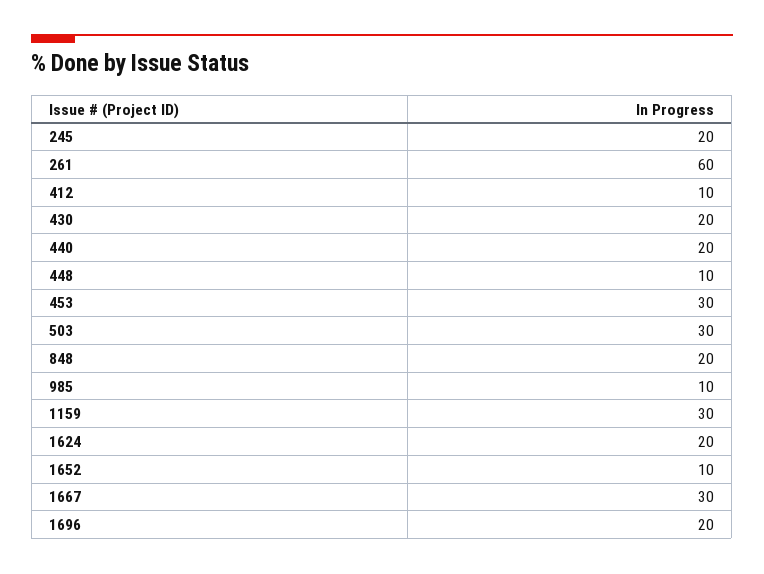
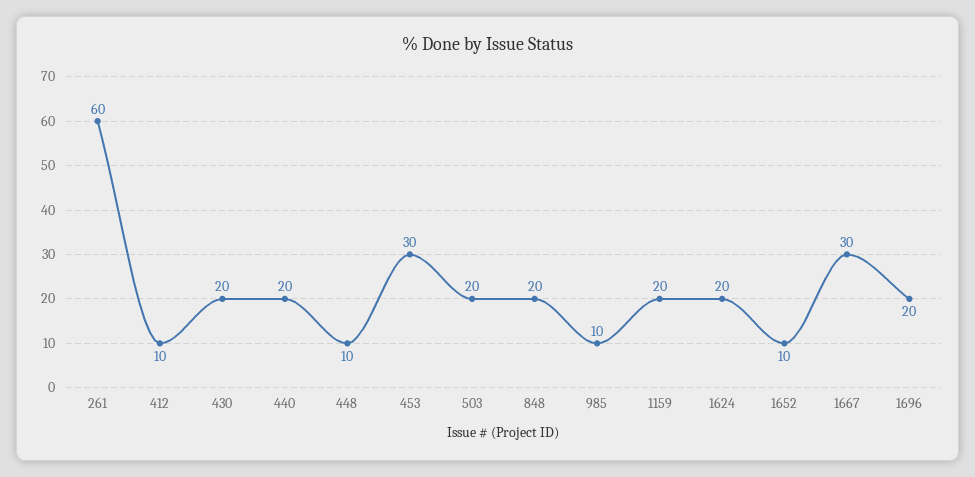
  {
-   "245": 20,
    "261": 60,
    "412": 10,
    "430": 20,
    "440": 20,
    "448": 10,
    "453": 30,
-   "503": 30,
+   "503": 20,
    "848": 20,
    "985": 10,
-   "1159": 30,
+   "1159": 20,
    "1624": 20,
    "1652": 10,
    "1667": 30,
    "1696": 20
  }

